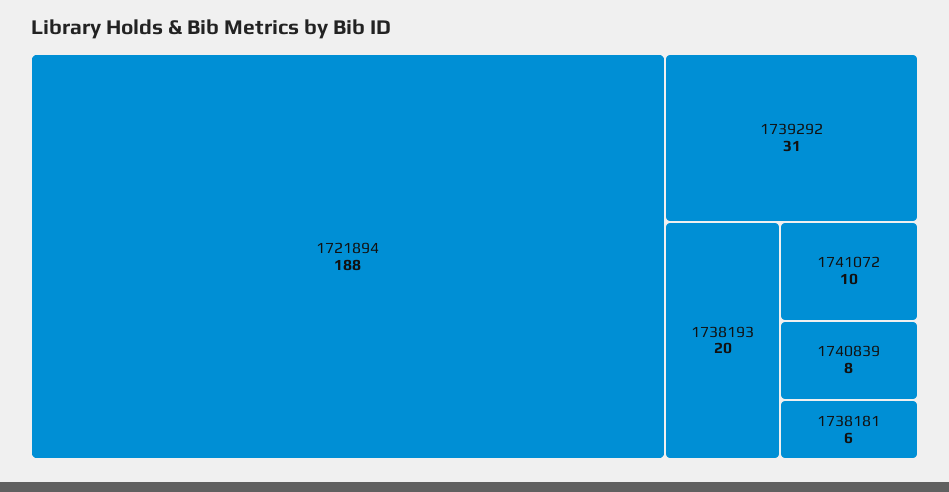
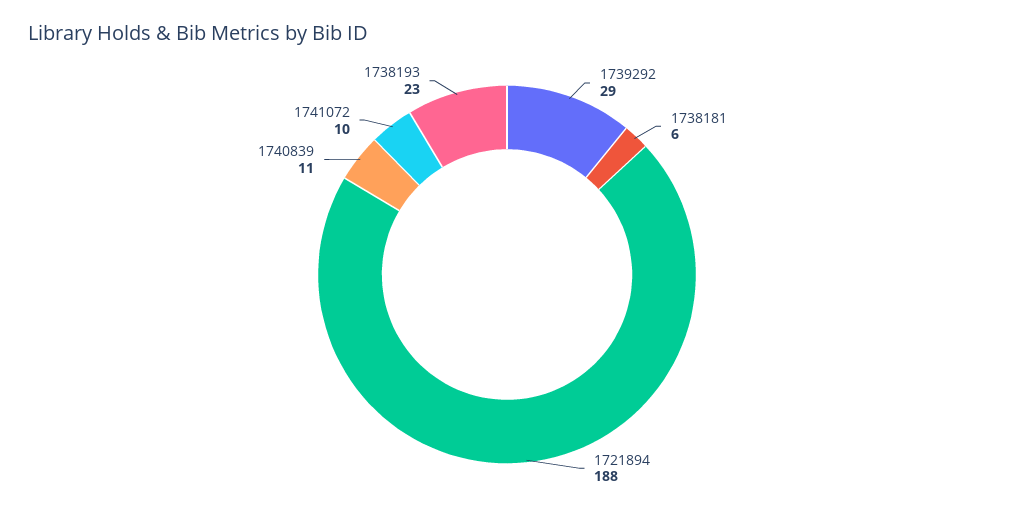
  {
    "1721894": 188,
-   "1739292": 31,
+   "1739292": 29,
-   "1738193": 20,
+   "1738193": 23,
    "1741072": 10,
-   "1740839": 8,
+   "1740839": 11,
    "1738181": 6
  }

